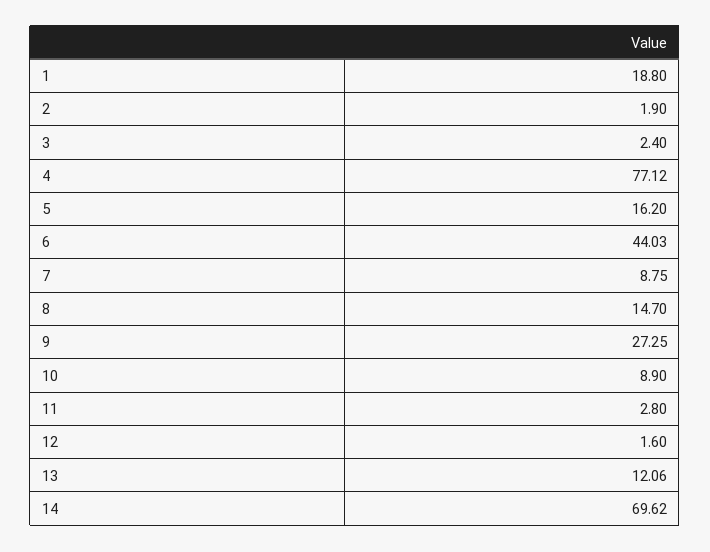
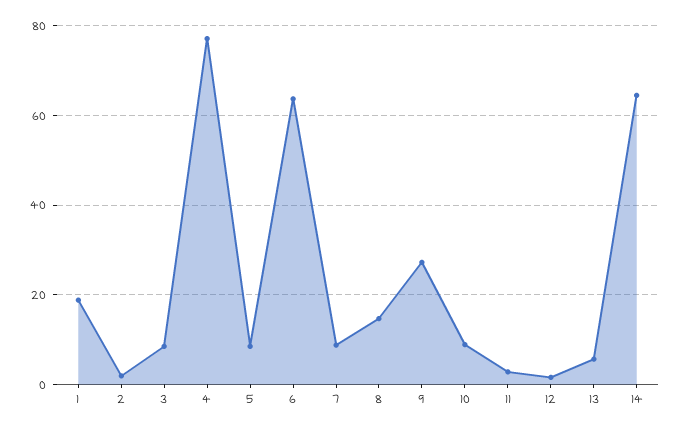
  {
    "1": 18.8,
    "2": 1.9,
-   "3": 2.4,
+   "3": 8,
    "4": 77.12,
-   "5": 16.2,
+   "5": 8,
-   "6": 44.03,
+   "6": 64,
    "7": 8.75,
    "8": 14.7,
    "9": 27.25,
    "10": 8.9,
    "11": 2.8,
    "12": 1.6,
-   "13": 12.06,
+   "13": 6,
-   "14": 69.62
+   "14": 64
  }

